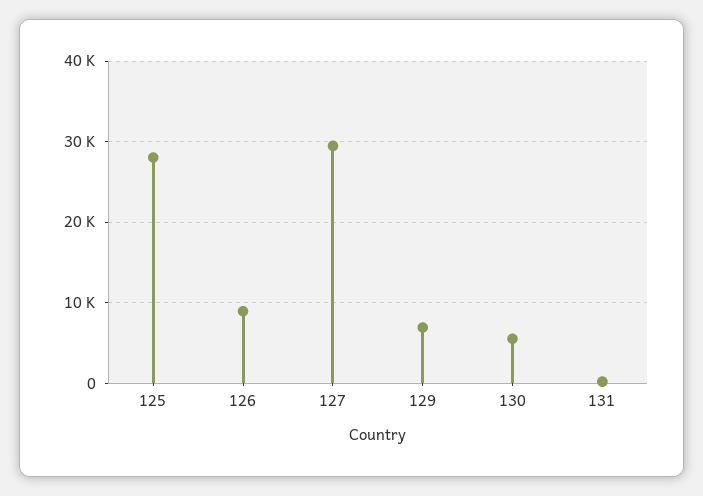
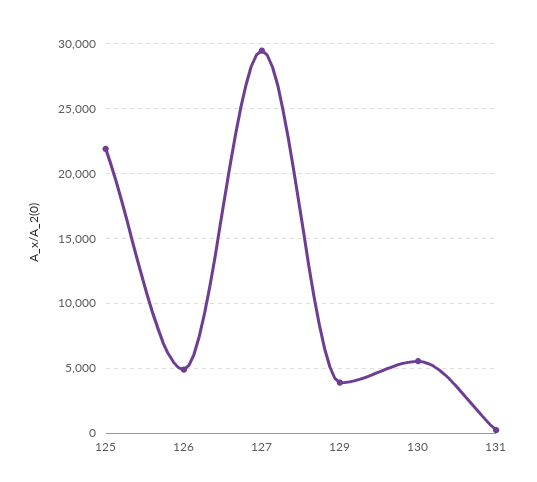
  {
-   "125": 28000,
+   "125": 22000,
-   "126": 9000,
+   "126": 5000,
    "127": 29500,
-   "129": 7000,
+   "129": 4000,
    "130": 5500,
    "131": 0
  }

